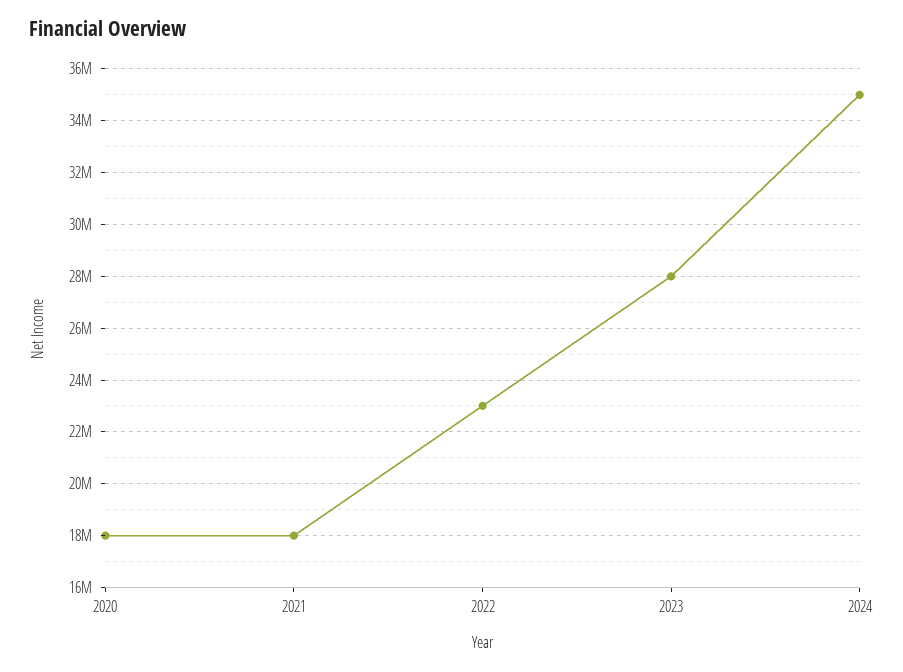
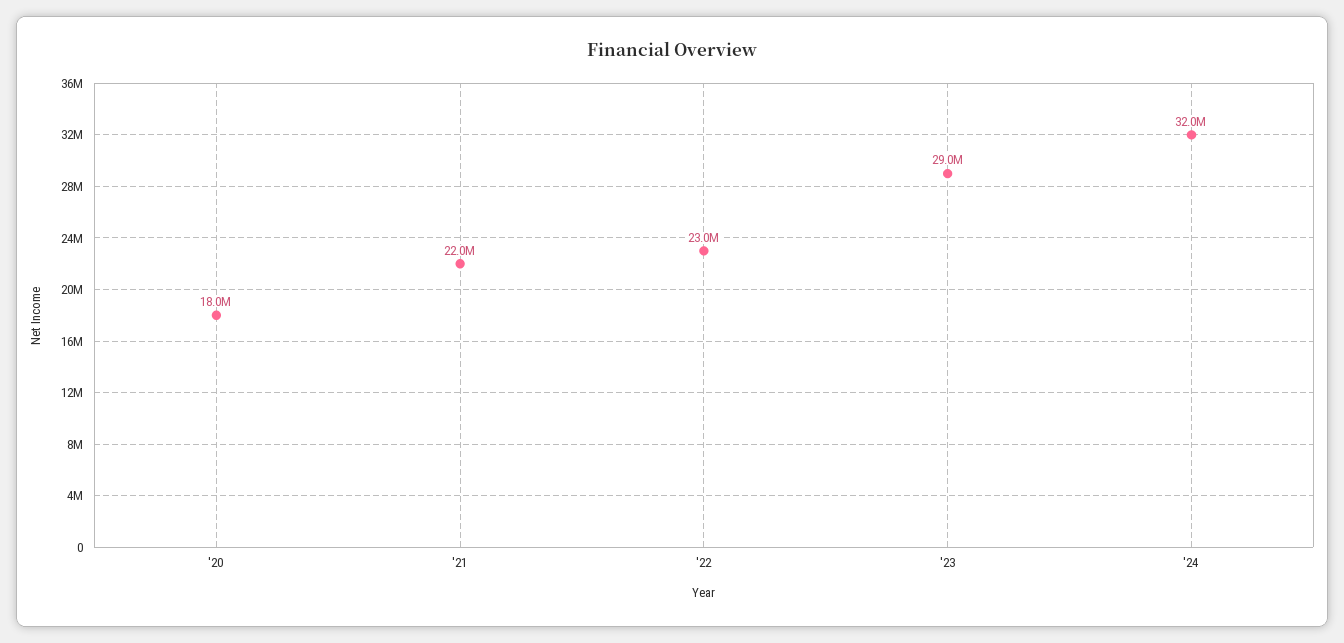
  {
    "2020": 18000000,
-   "2021": 18000000,
+   "2021": 22000000,
    "2022": 23000000,
-   "2023": 28000000,
+   "2023": 29000000,
-   "2024": 35000000
+   "2024": 32000000
  }

